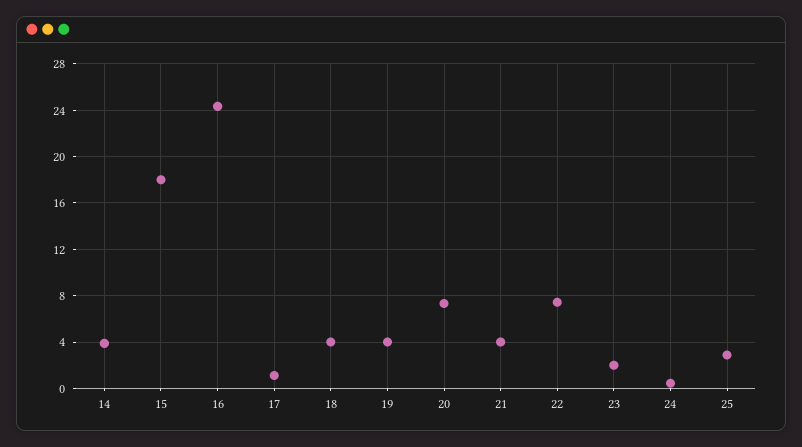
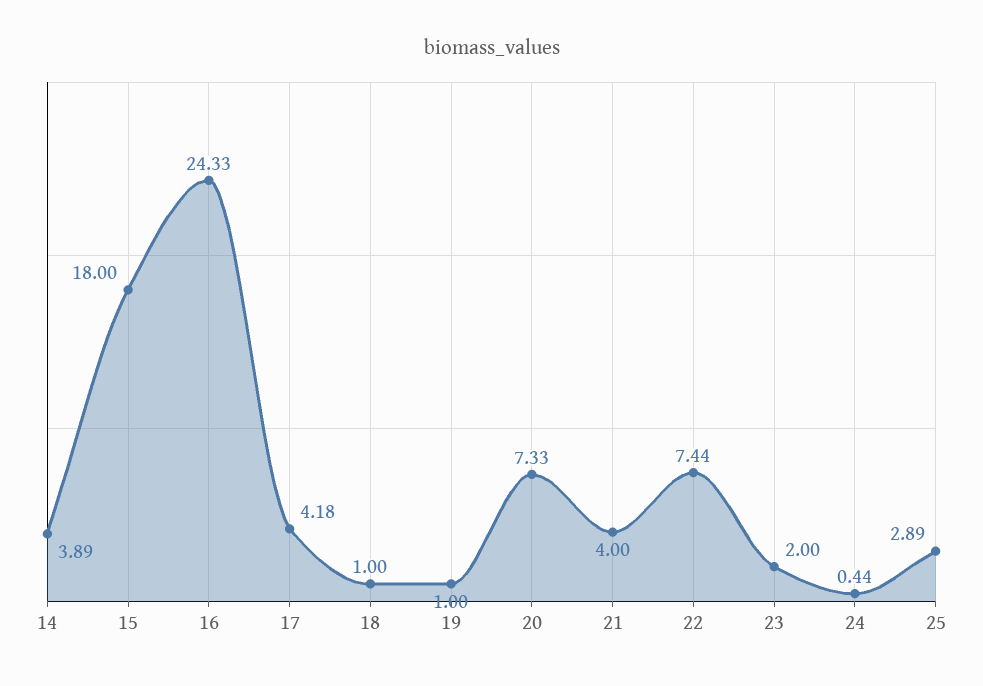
  {
    "14": 3.89,
    "15": 18,
    "16": 24.33,
-   "17": 1,
+   "17": 4.18,
-   "18": 4,
+   "18": 1,
-   "19": 4,
+   "19": 1,
    "20": 7.33,
    "21": 4,
    "22": 7.44,
    "23": 2,
    "24": 0.44,
    "25": 2.89
  }

